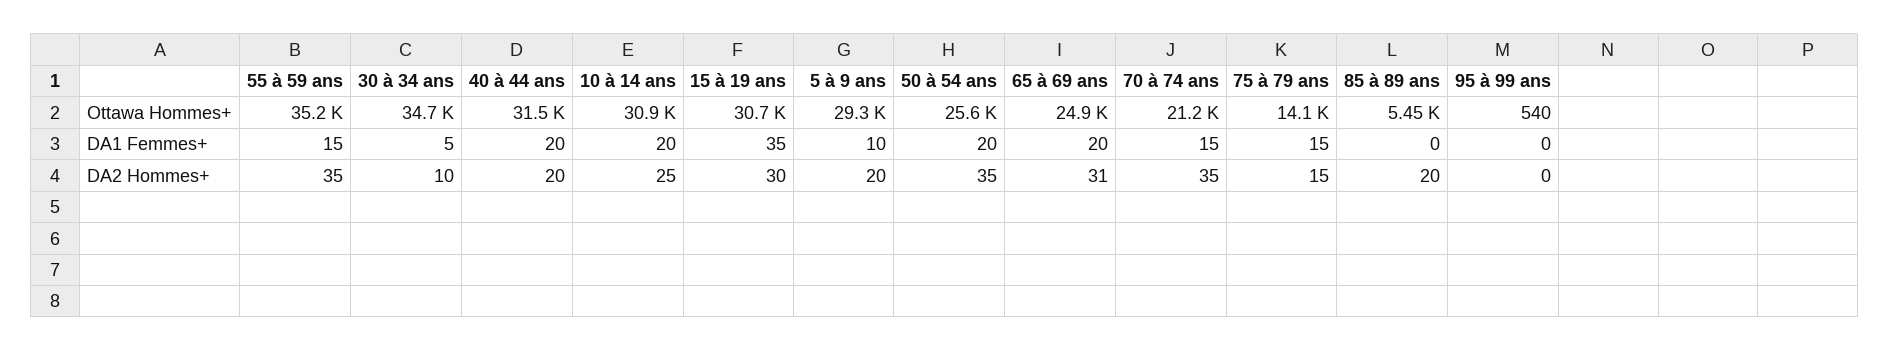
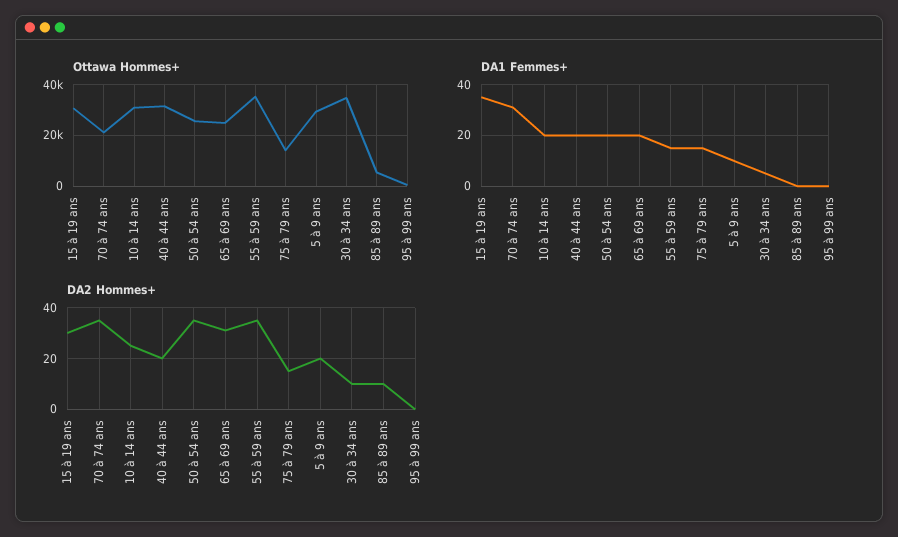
  {
    "Ottawa Hommes+": {
      "55 à 59 ans": 35200,
      "30 à 34 ans": 34700,
      "40 à 44 ans": 31500,
      "10 à 14 ans": 30900,
      "15 à 19 ans": 30700,
      "5 à 9 ans": 29300,
      "50 à 54 ans": 25600,
      "65 à 69 ans": 24900,
      "70 à 74 ans": 21200,
      "75 à 79 ans": 14100,
      "85 à 89 ans": 5450,
      "95 à 99 ans": 540
    },
    "DA1 Femmes+": {
      "55 à 59 ans": 15,
      "30 à 34 ans": 5,
      "40 à 44 ans": 20,
      "10 à 14 ans": 20,
      "15 à 19 ans": 35,
      "5 à 9 ans": 10,
      "50 à 54 ans": 20,
      "65 à 69 ans": 20,
-     "70 à 74 ans": 15,
+     "70 à 74 ans": 30,
      "75 à 79 ans": 15,
      "85 à 89 ans": 0,
      "95 à 99 ans": 0
    },
    "DA2 Hommes+": {
      "55 à 59 ans": 35,
      "30 à 34 ans": 10,
      "40 à 44 ans": 20,
      "10 à 14 ans": 25,
      "15 à 19 ans": 30,
      "5 à 9 ans": 20,
      "50 à 54 ans": 35,
      "65 à 69 ans": 31,
      "70 à 74 ans": 35,
      "75 à 79 ans": 15,
-     "85 à 89 ans": 20,
+     "85 à 89 ans": 10,
      "95 à 99 ans": 0
    }
  }

